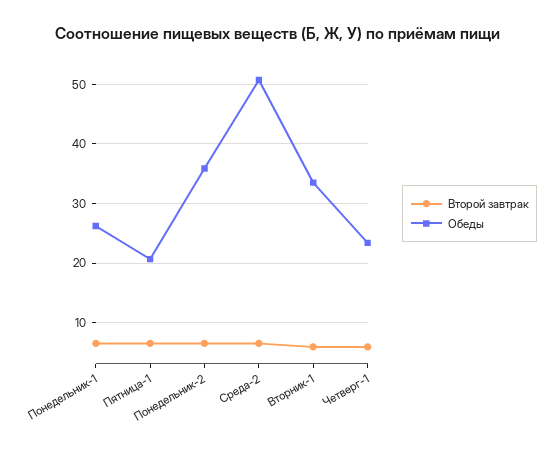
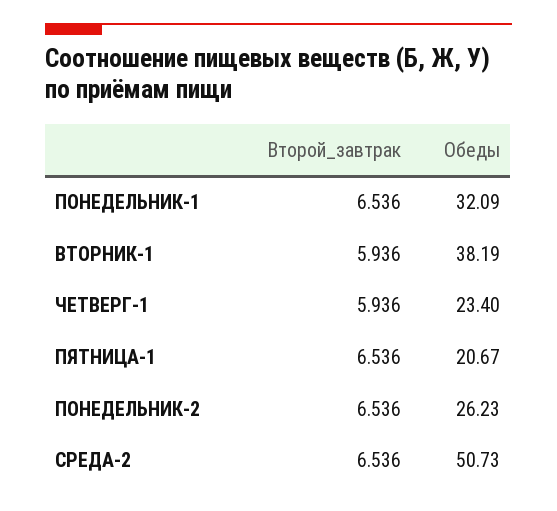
  {
    "Второй завтрак": {
      "Понедельник-1": 6.536,
      "Пятница-1": 6.536,
      "Понедельник-2": 6.536,
      "Среда-2": 6.536,
      "Вторник-1": 5.936,
      "Четверг-1": 5.936
    },
    "Обеды": {
-     "Понедельник-1": 26,
+     "Понедельник-1": 32.09,
      "Пятница-1": 20.67,
-     "Понедельник-2": 36,
+     "Понедельник-2": 26.23,
      "Среда-2": 50.73,
-     "Вторник-1": 34,
+     "Вторник-1": 38.19,
      "Четверг-1": 23.4
    }
  }

